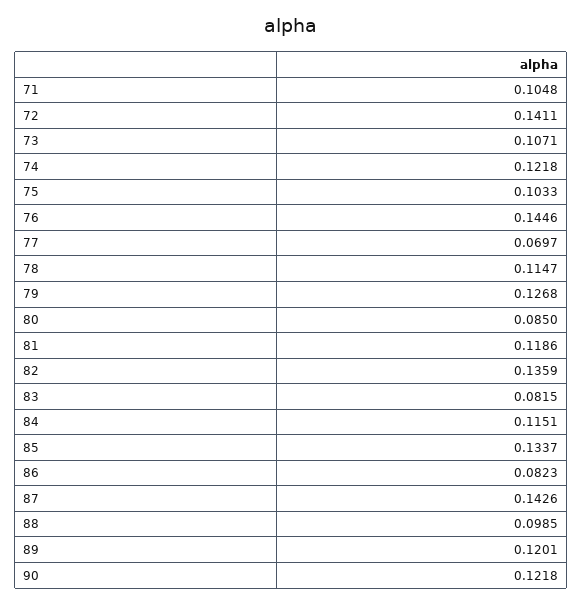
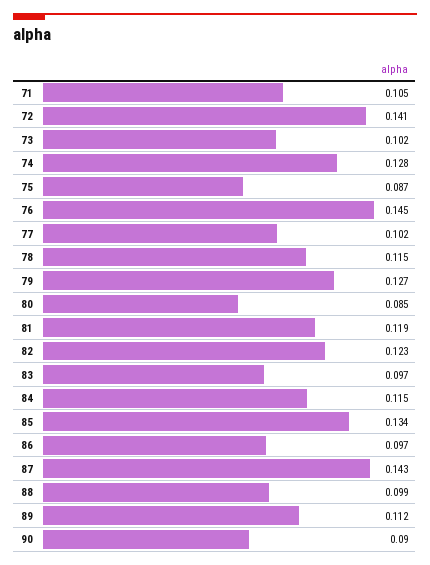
  {
    "71": 0.1048,
    "72": 0.1411,
-   "73": 0.1071,
+   "73": 0.102,
-   "74": 0.1218,
+   "74": 0.128,
-   "75": 0.1033,
+   "75": 0.087,
    "76": 0.1446,
-   "77": 0.0697,
+   "77": 0.102,
    "78": 0.1147,
    "79": 0.1268,
    "80": 0.085,
    "81": 0.1186,
-   "82": 0.1359,
+   "82": 0.123,
-   "83": 0.0815,
+   "83": 0.097,
    "84": 0.1151,
    "85": 0.1337,
-   "86": 0.0823,
+   "86": 0.097,
    "87": 0.1426,
    "88": 0.0985,
-   "89": 0.1201,
+   "89": 0.112,
-   "90": 0.1218
+   "90": 0.09
  }

